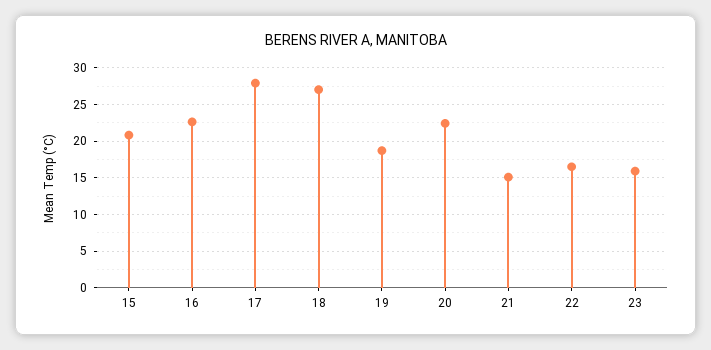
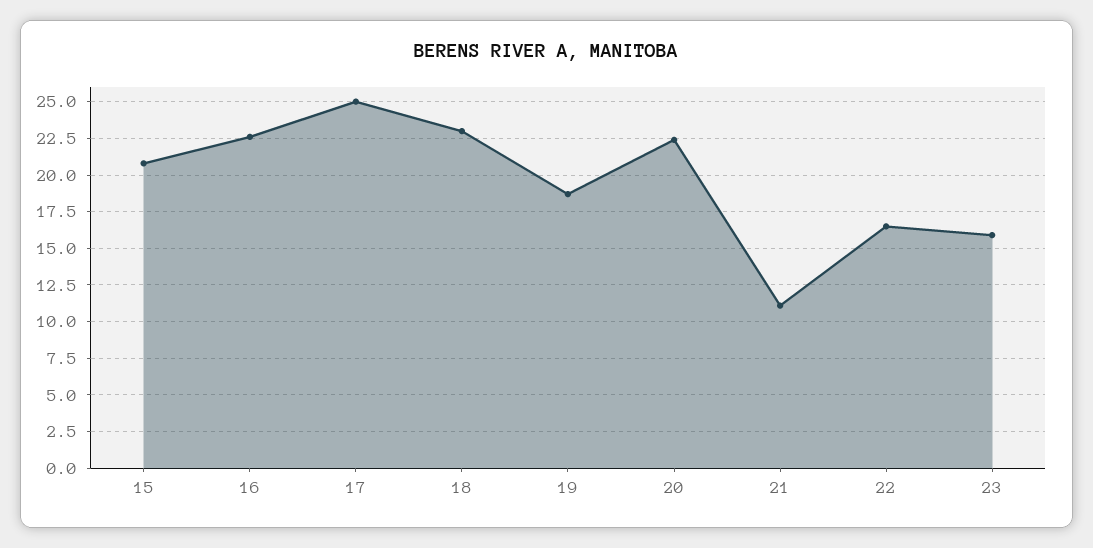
  {
    "15": 21,
    "16": 22.5,
-   "17": 28,
+   "17": 25,
-   "18": 27,
+   "18": 23,
    "19": 18.5,
    "20": 22.5,
-   "21": 15,
+   "21": 11,
    "22": 16.5,
    "23": 16
  }

